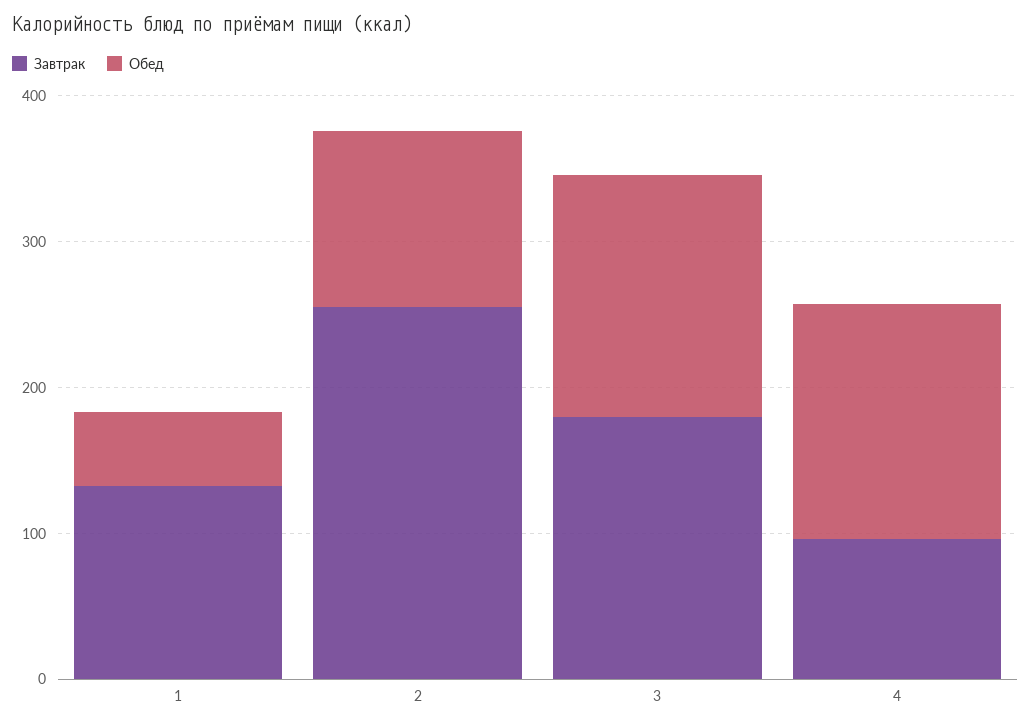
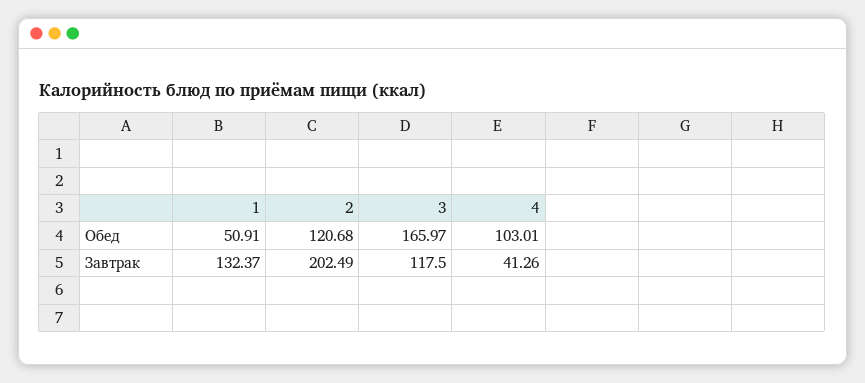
  {
    "Завтрак": {
      "1": 132.37,
-     "2": 260,
+     "2": 202.49,
-     "3": 180,
+     "3": 117.5,
-     "4": 100
+     "4": 41.26
    },
    "Обед": {
      "1": 50.91,
      "2": 120.68,
      "3": 165.97,
-     "4": 160
+     "4": 103.01
    }
  }

